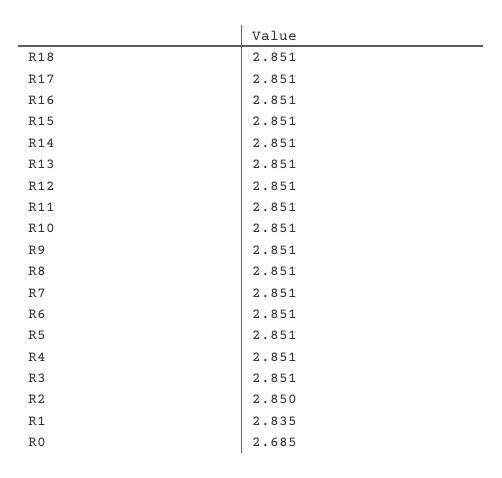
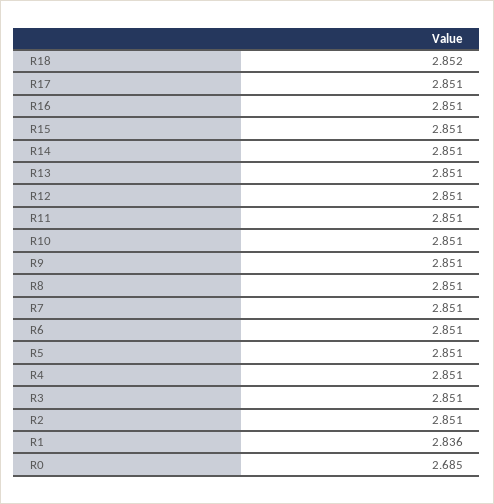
  {
-   "R18": 2.851,
+   "R18": 2.852,
    "R17": 2.851,
    "R16": 2.851,
    "R15": 2.851,
    "R14": 2.851,
    "R13": 2.851,
    "R12": 2.851,
    "R11": 2.851,
    "R10": 2.851,
    "R9": 2.851,
    "R8": 2.851,
    "R7": 2.851,
    "R6": 2.851,
    "R5": 2.851,
    "R4": 2.851,
    "R3": 2.851,
-   "R2": 2.85,
+   "R2": 2.851,
-   "R1": 2.835,
+   "R1": 2.836,
    "R0": 2.685
  }

